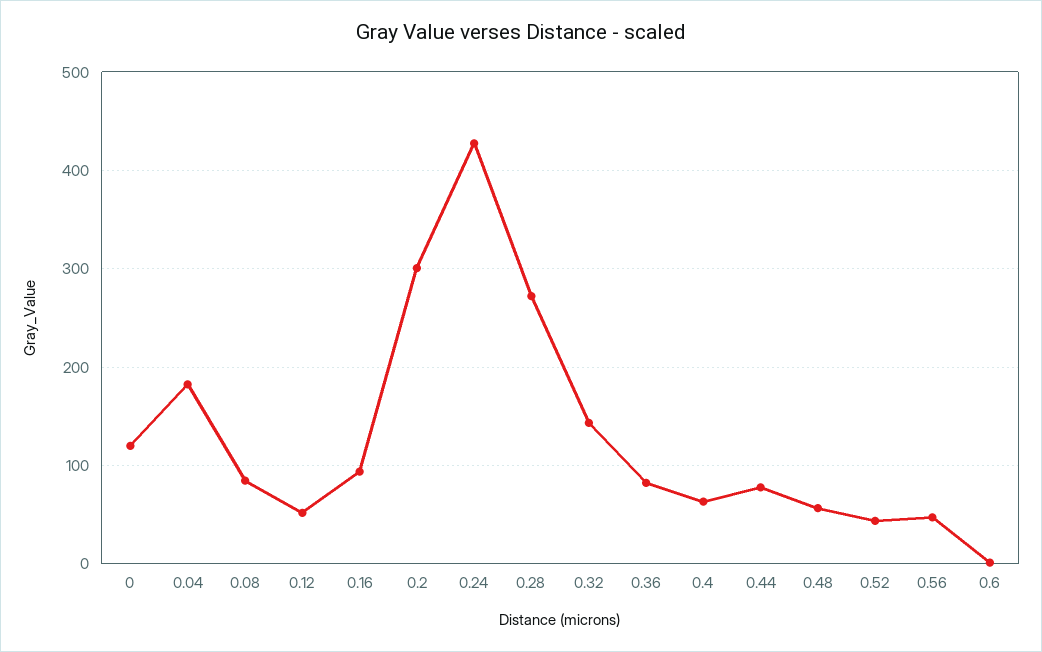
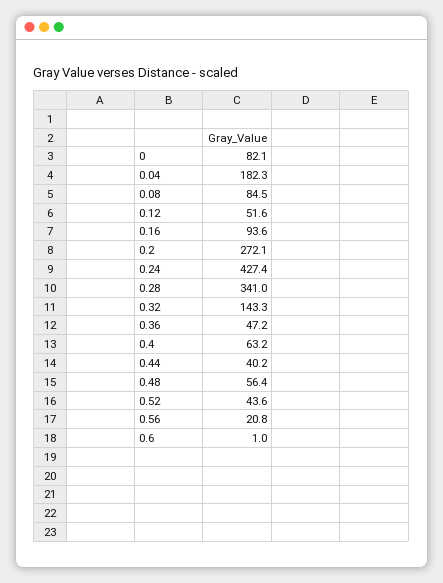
  {
-   "0": 120,
+   "0": 82.1,
    "0.04": 182.3,
    "0.08": 84.5,
    "0.12": 51.6,
    "0.16": 93.6,
-   "0.2": 300,
+   "0.2": 272.1,
    "0.24": 427.4,
-   "0.28": 270,
+   "0.28": 341,
    "0.32": 143.3,
-   "0.36": 80,
+   "0.36": 47.2,
    "0.4": 63.2,
-   "0.44": 80,
+   "0.44": 40.2,
    "0.48": 56.4,
    "0.52": 43.6,
-   "0.56": 50,
+   "0.56": 20.8,
    "0.6": 1
  }

